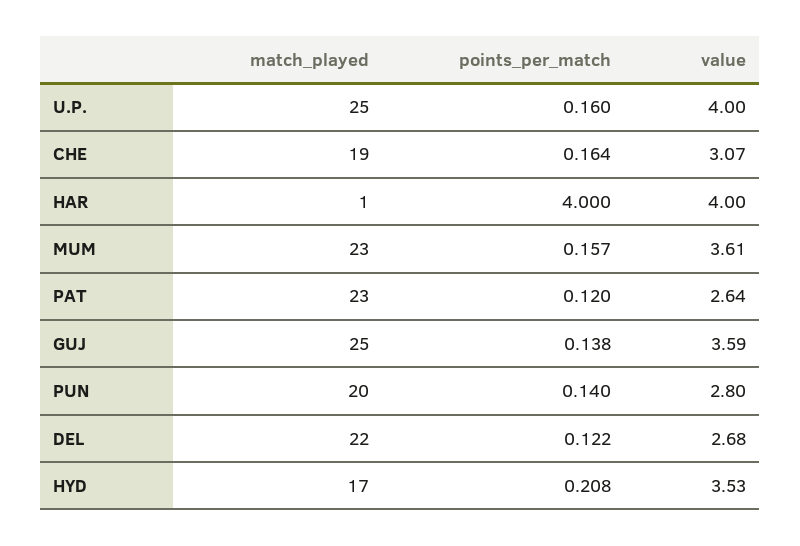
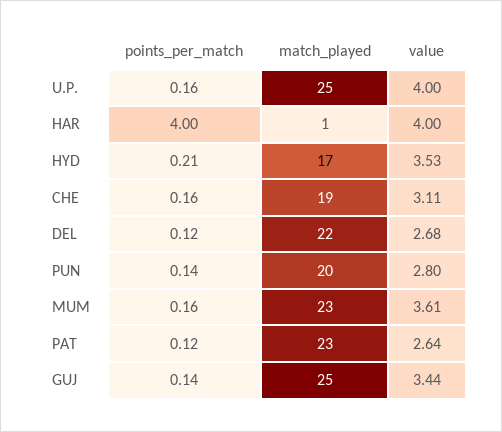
  {
    "match_played": {
      "U.P.": 25,
      "CHE": 19,
      "HAR": 1,
      "MUM": 23,
      "PAT": 23,
      "GUJ": 25,
      "PUN": 20,
      "DEL": 22,
      "HYD": 17
    },
    "points_per_match": {
      "U.P.": 0.16,
      "CHE": 0.164,
      "HAR": 4,
      "MUM": 0.157,
      "PAT": 0.12,
      "GUJ": 0.138,
      "PUN": 0.14,
      "DEL": 0.122,
      "HYD": 0.208
    },
    "value": {
      "U.P.": 4,
-     "CHE": 3.07,
+     "CHE": 3.11,
      "HAR": 4,
      "MUM": 3.61,
      "PAT": 2.64,
-     "GUJ": 3.59,
+     "GUJ": 3.44,
      "PUN": 2.8,
      "DEL": 2.68,
      "HYD": 3.53
    }
  }

